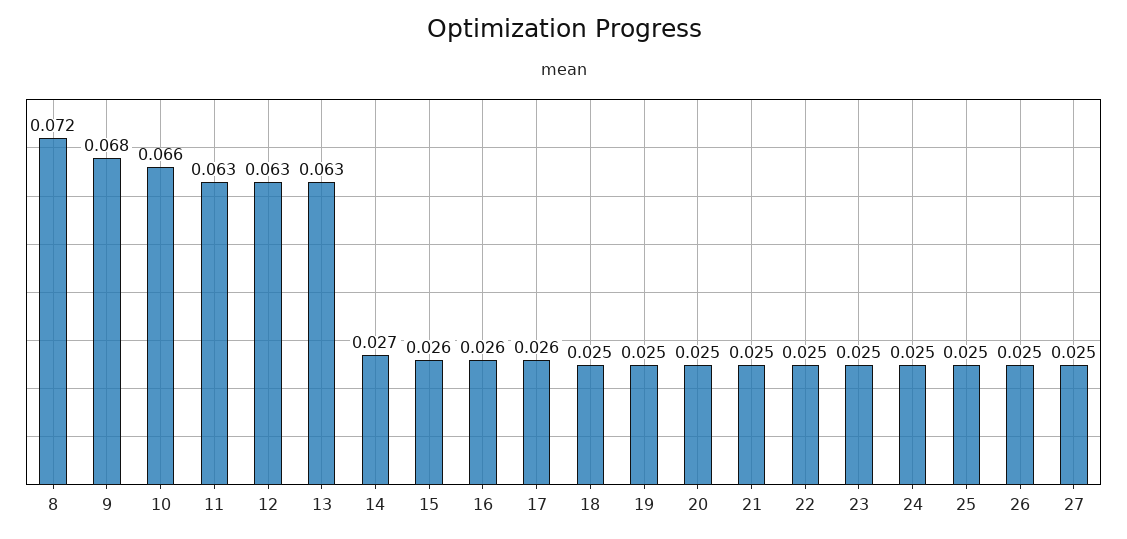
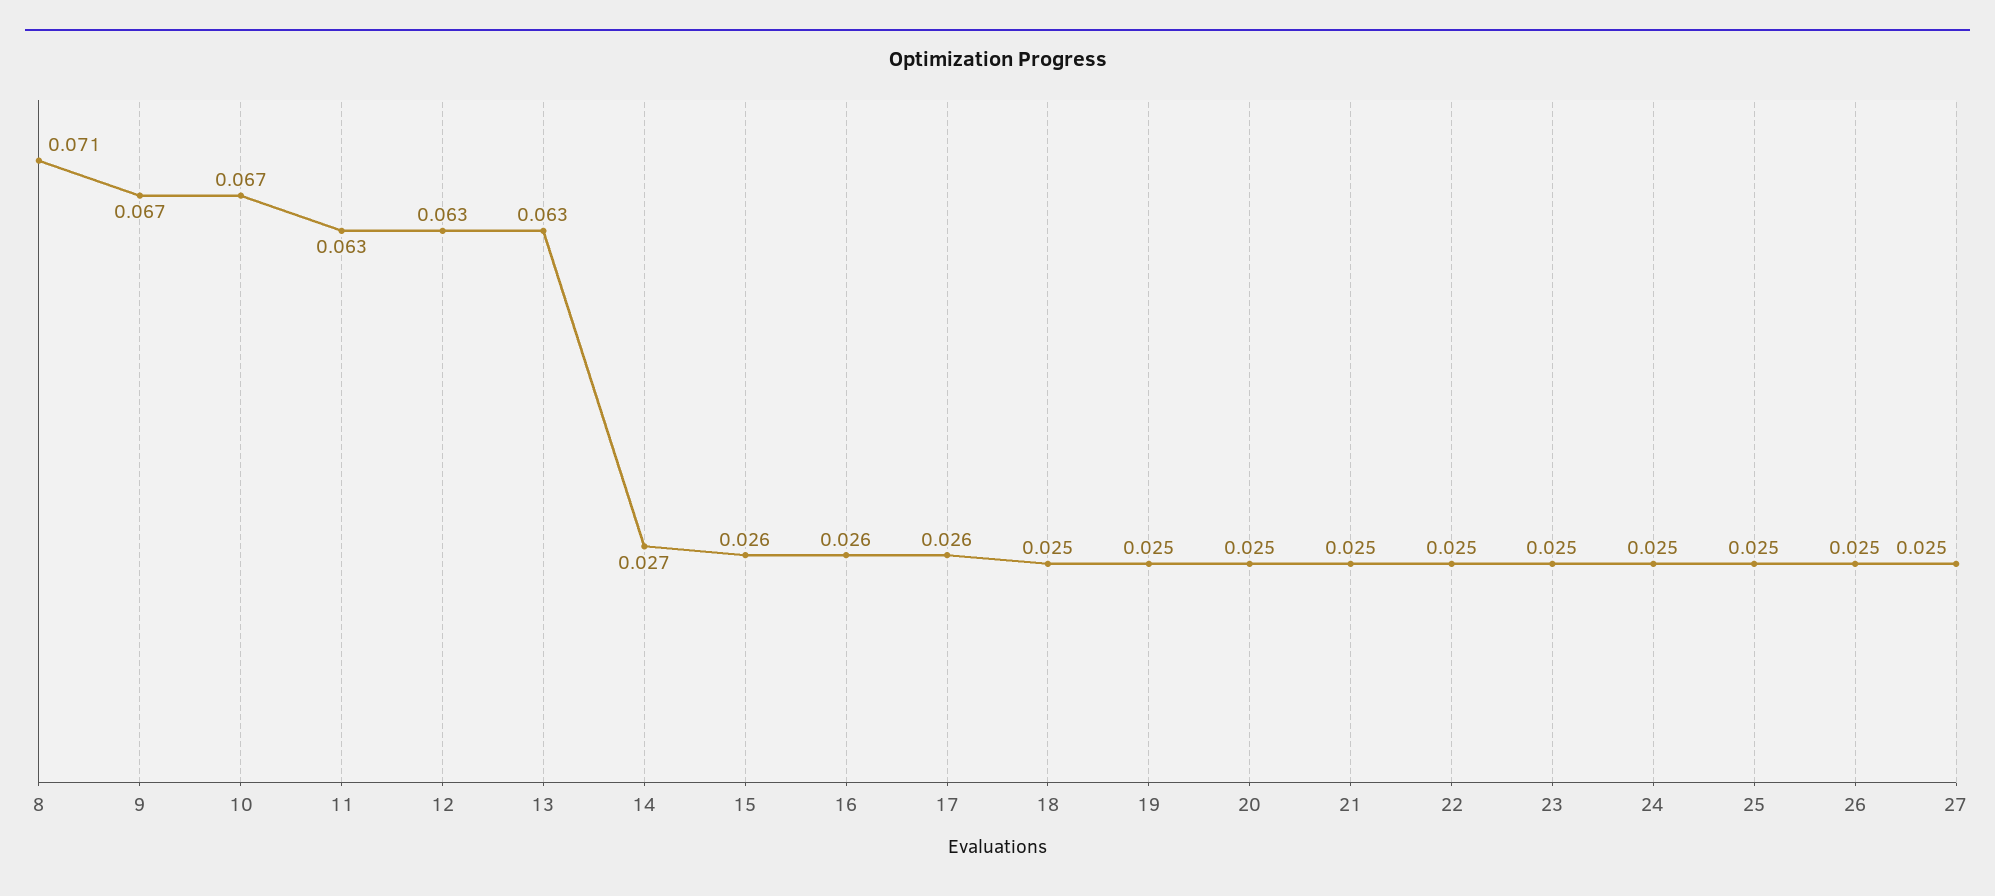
  {
-   "8": 0.072,
+   "8": 0.071,
-   "9": 0.068,
+   "9": 0.067,
-   "10": 0.066,
+   "10": 0.067,
    "11": 0.063,
    "12": 0.063,
    "13": 0.063,
    "14": 0.027,
    "15": 0.026,
    "16": 0.026,
    "17": 0.026,
    "18": 0.025,
    "19": 0.025,
    "20": 0.025,
    "21": 0.025,
    "22": 0.025,
    "23": 0.025,
    "24": 0.025,
    "25": 0.025,
    "26": 0.025,
    "27": 0.025
  }

